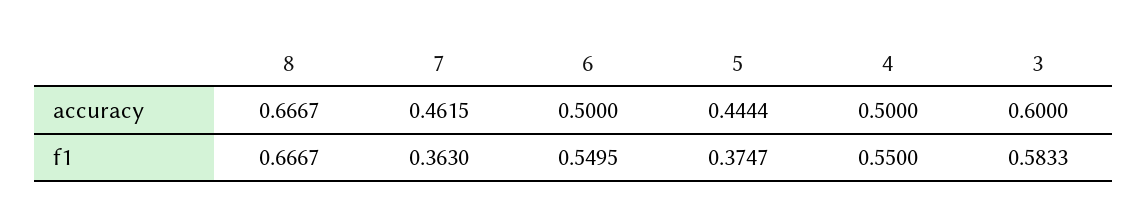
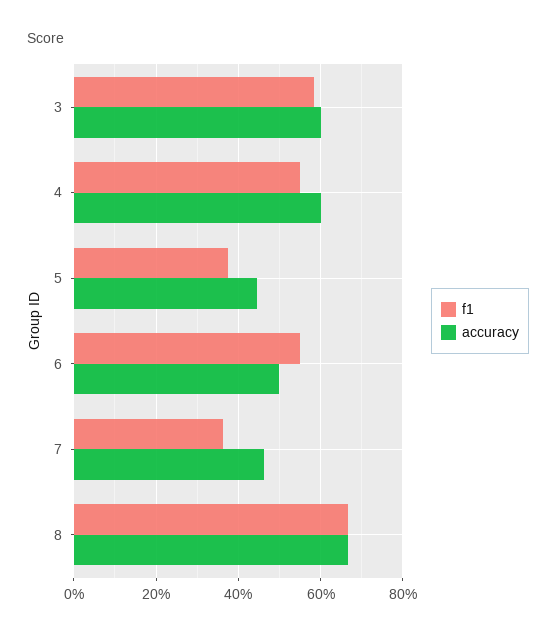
  {
    "accuracy": {
      "8": 0.6667,
      "7": 0.4615,
      "6": 0.5,
      "5": 0.4444,
-     "4": 0.5,
+     "4": 0.6,
      "3": 0.6
    },
    "f1": {
      "8": 0.6667,
      "7": 0.363,
      "6": 0.5495,
      "5": 0.3747,
      "4": 0.55,
      "3": 0.5833
    }
  }

